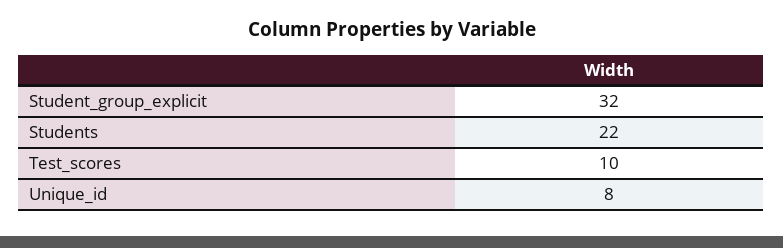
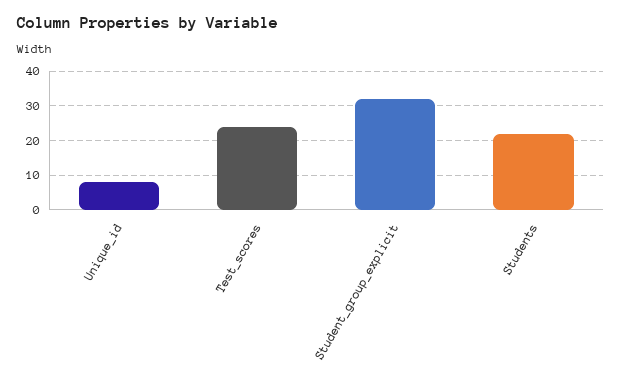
  {
    "Student_group_explicit": 32,
    "Students": 22,
-   "Test_scores": 10,
+   "Test_scores": 25,
    "Unique_id": 8
  }

